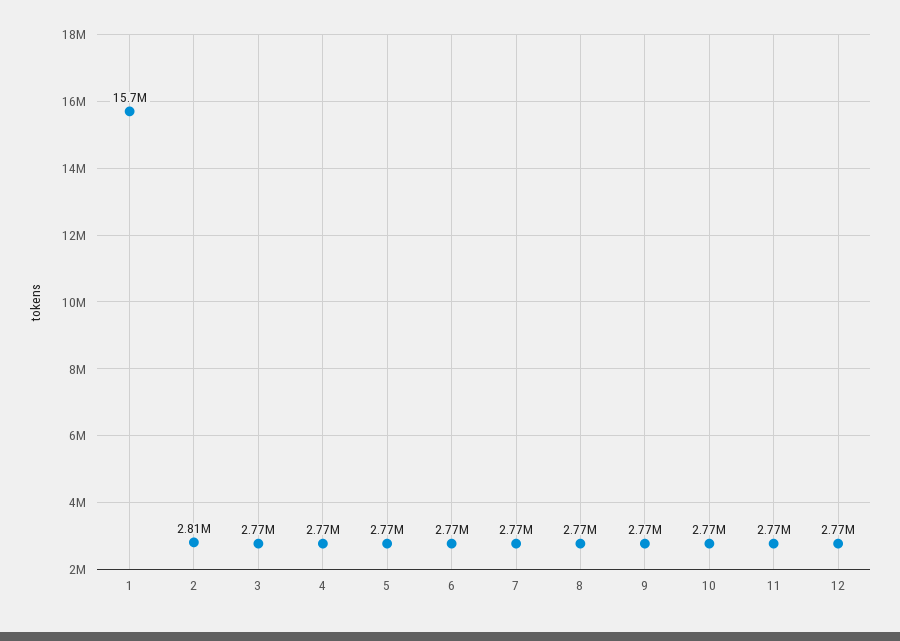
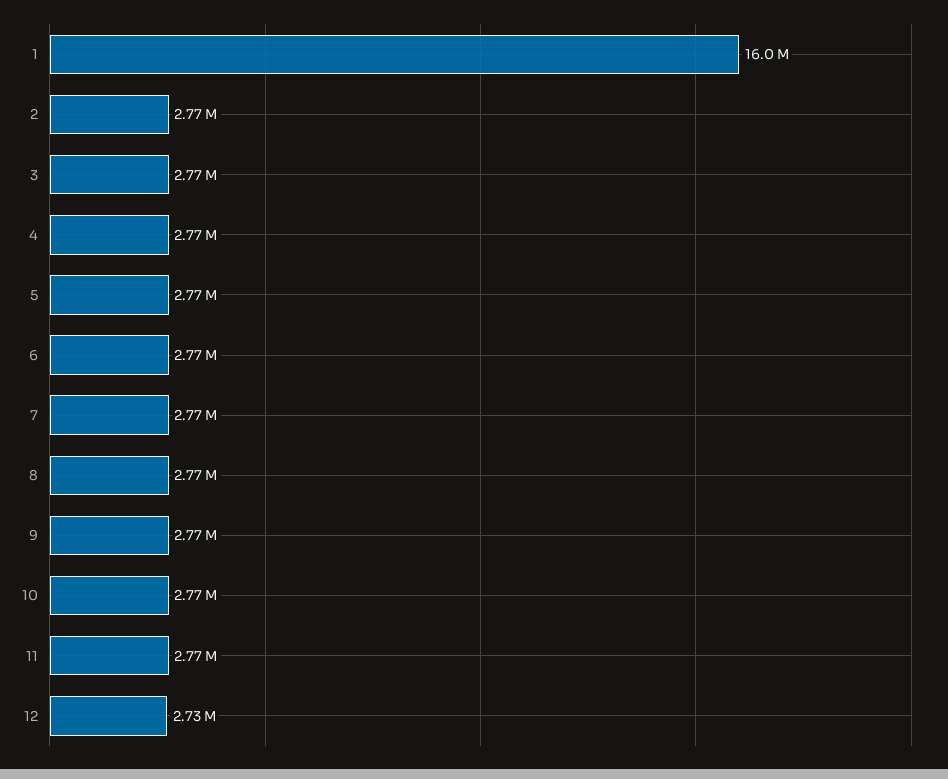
  {
-   "1": 15700000,
+   "1": 16000000,
-   "2": 2810000,
+   "2": 2770000,
    "3": 2770000,
    "4": 2770000,
    "5": 2770000,
    "6": 2770000,
    "7": 2770000,
    "8": 2770000,
    "9": 2770000,
    "10": 2770000,
    "11": 2770000,
-   "12": 2770000
+   "12": 2730000
  }

